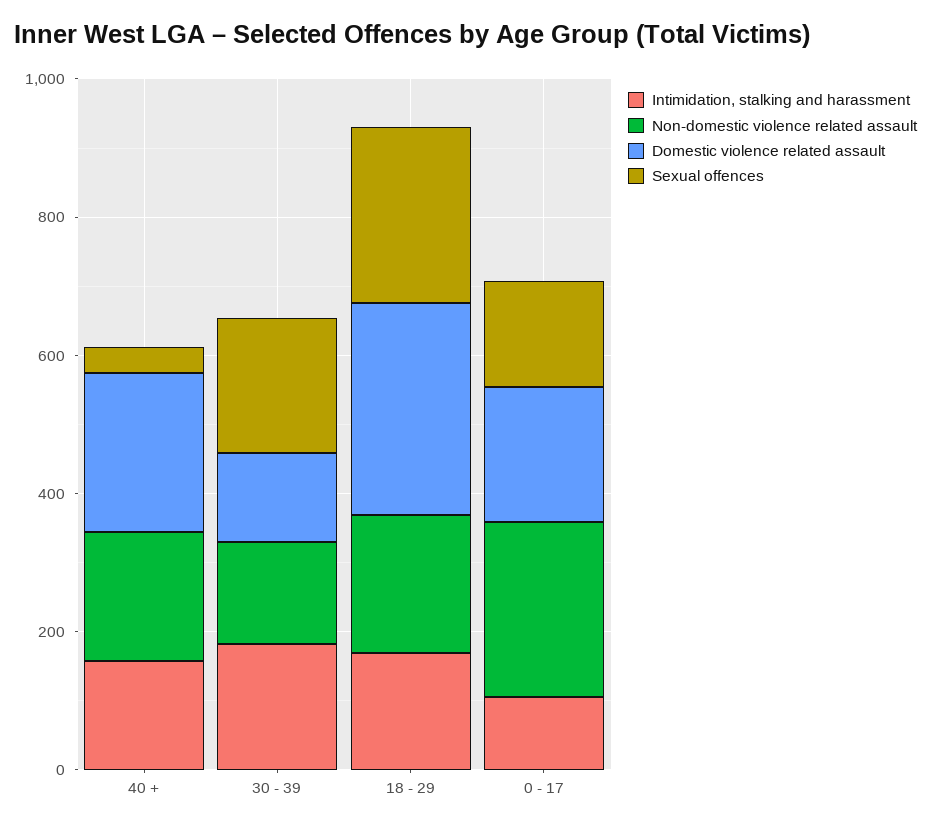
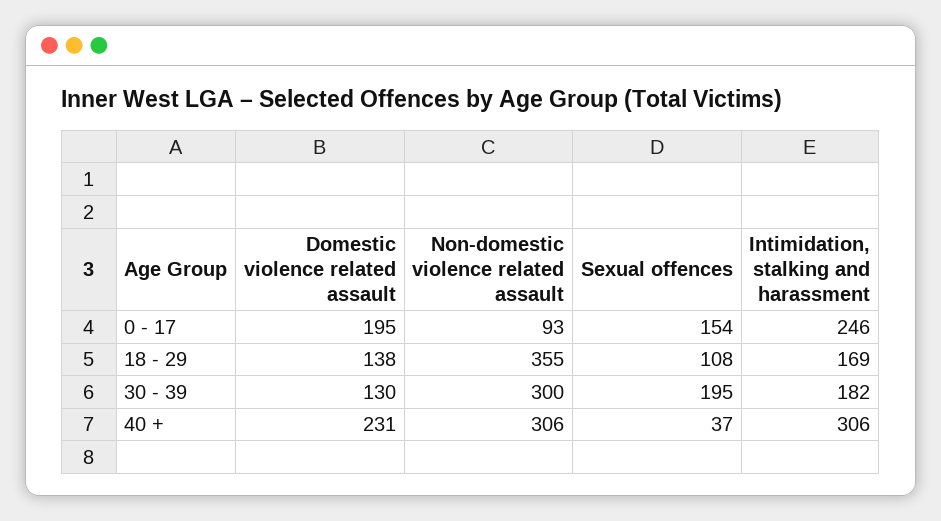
  {
    "Intimidation, stalking and harassment": {
-     "40 +": 150,
+     "40 +": 306,
      "30 - 39": 182,
      "18 - 29": 169,
-     "0 - 17": 100
+     "0 - 17": 246
    },
    "Non-domestic violence related assault": {
-     "40 +": 200,
+     "40 +": 306,
-     "30 - 39": 150,
+     "30 - 39": 300,
-     "18 - 29": 200,
+     "18 - 29": 355,
-     "0 - 17": 250
+     "0 - 17": 93
    },
    "Domestic violence related assault": {
      "40 +": 231,
      "30 - 39": 130,
-     "18 - 29": 300,
+     "18 - 29": 138,
      "0 - 17": 195
    },
    "Sexual offences": {
      "40 +": 37,
      "30 - 39": 195,
-     "18 - 29": 250,
+     "18 - 29": 108,
      "0 - 17": 154
    }
  }

